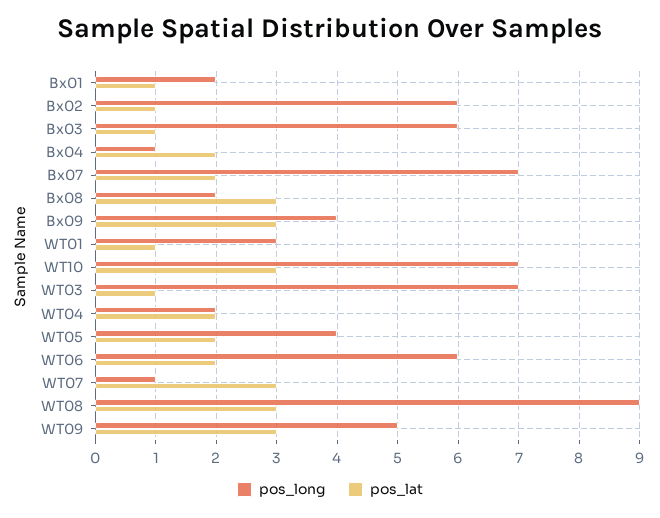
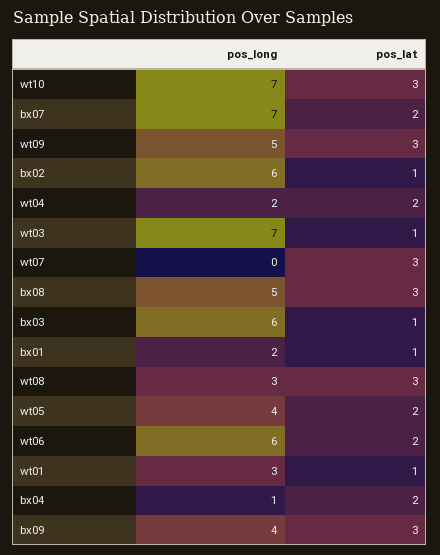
  {
    "pos_long": {
      "Bx01": 2,
      "Bx02": 6,
      "Bx03": 6,
      "Bx04": 1,
      "Bx07": 7,
-     "Bx08": 2,
+     "Bx08": 5,
      "Bx09": 4,
      "WT01": 3,
      "WT10": 7,
      "WT03": 7,
      "WT04": 2,
      "WT05": 4,
      "WT06": 6,
-     "WT07": 1,
+     "WT07": 0,
-     "WT08": 9,
+     "WT08": 3,
      "WT09": 5
    },
    "pos_lat": {
      "Bx01": 1,
      "Bx02": 1,
      "Bx03": 1,
      "Bx04": 2,
      "Bx07": 2,
      "Bx08": 3,
      "Bx09": 3,
      "WT01": 1,
      "WT10": 3,
      "WT03": 1,
      "WT04": 2,
      "WT05": 2,
      "WT06": 2,
      "WT07": 3,
      "WT08": 3,
      "WT09": 3
    }
  }

